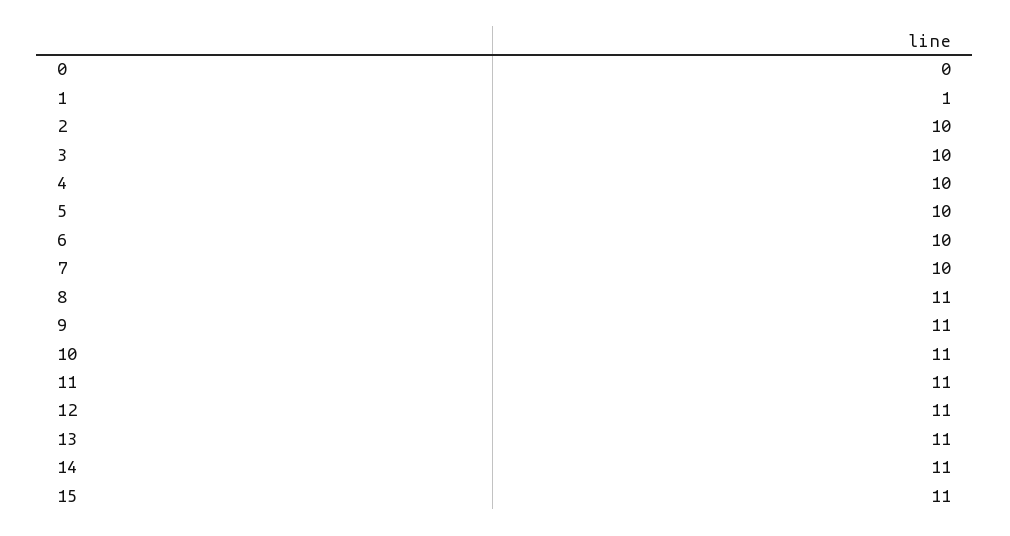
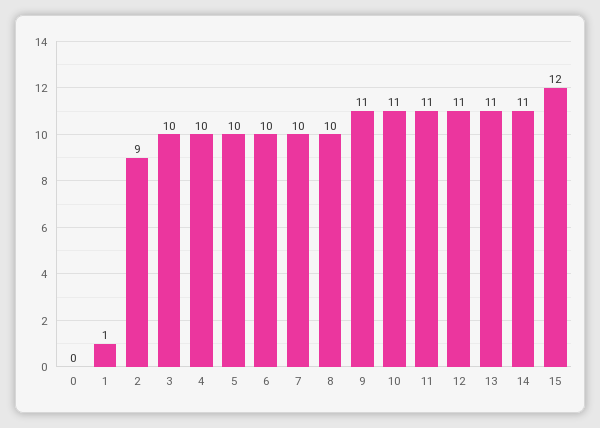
  {
    "0": 0,
    "1": 1,
-   "2": 10,
+   "2": 9,
    "3": 10,
    "4": 10,
    "5": 10,
    "6": 10,
    "7": 10,
-   "8": 11,
+   "8": 10,
    "9": 11,
    "10": 11,
    "11": 11,
    "12": 11,
    "13": 11,
    "14": 11,
-   "15": 11
+   "15": 12
  }

